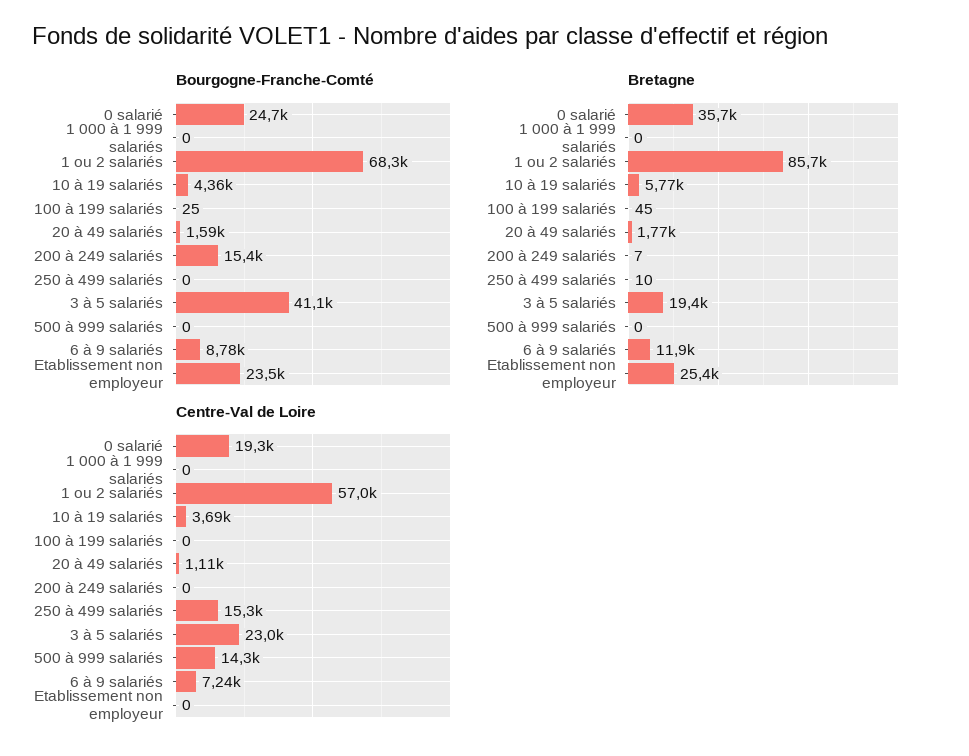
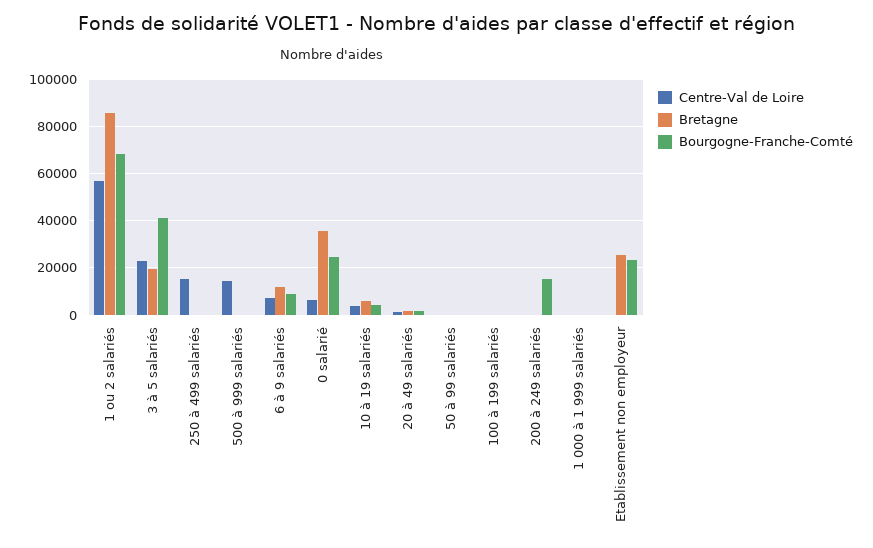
  {
    "Bourgogne-Franche-Comté": {
      "0 salarié": 24700,
      "1 000 à 1 999 salariés": 0,
      "1 ou 2 salariés": 68300,
      "10 à 19 salariés": 4360,
      "100 à 199 salariés": 25,
      "20 à 49 salariés": 1590,
      "200 à 249 salariés": 15400,
      "250 à 499 salariés": 0,
      "3 à 5 salariés": 41100,
      "500 à 999 salariés": 0,
      "6 à 9 salariés": 8780,
-     "Etablissement non employeur": 23500
+     "Etablissement non employeur": 23500,
+     "50 à 99 salariés": 0
    },
    "Bretagne": {
      "0 salarié": 35700,
      "1 000 à 1 999 salariés": 0,
      "1 ou 2 salariés": 85700,
      "10 à 19 salariés": 5770,
      "100 à 199 salariés": 45,
      "20 à 49 salariés": 1770,
      "200 à 249 salariés": 7,
      "250 à 499 salariés": 10,
      "3 à 5 salariés": 19400,
      "500 à 999 salariés": 0,
      "6 à 9 salariés": 11900,
-     "Etablissement non employeur": 25400
+     "Etablissement non employeur": 25400,
+     "50 à 99 salariés": 0
    },
    "Centre-Val de Loire": {
-     "0 salarié": 19300,
+     "0 salarié": 5000,
      "1 000 à 1 999 salariés": 0,
      "1 ou 2 salariés": 57000,
      "10 à 19 salariés": 3690,
      "100 à 199 salariés": 0,
      "20 à 49 salariés": 1110,
      "200 à 249 salariés": 0,
      "250 à 499 salariés": 15300,
      "3 à 5 salariés": 23000,
      "500 à 999 salariés": 14300,
      "6 à 9 salariés": 7240,
-     "Etablissement non employeur": 0
+     "Etablissement non employeur": 0,
+     "50 à 99 salariés": 0
    }
  }

